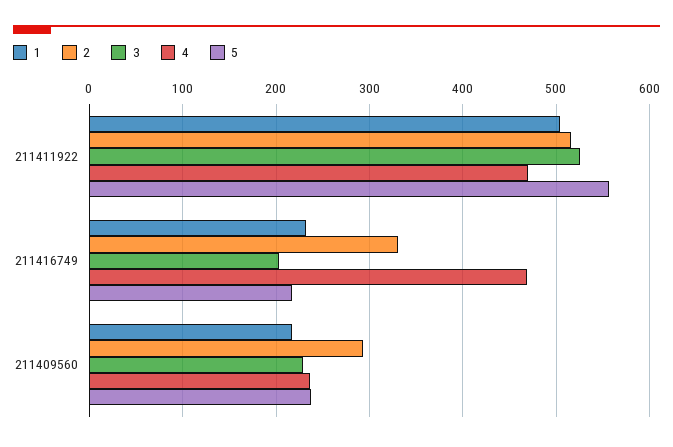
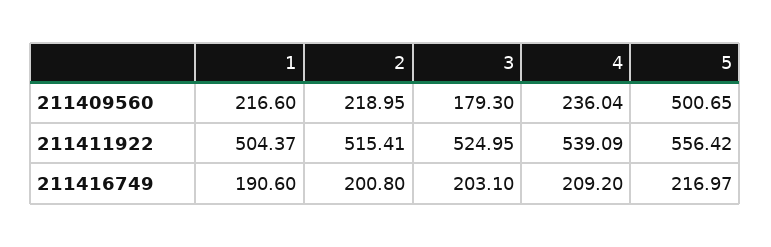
  {
    "1": {
      "211411922": 504.37,
-     "211416749": 230,
+     "211416749": 190.6,
      "211409560": 216.6
    },
    "2": {
      "211411922": 515.41,
-     "211416749": 330,
+     "211416749": 200.8,
-     "211409560": 290
+     "211409560": 218.95
    },
    "3": {
      "211411922": 524.95,
      "211416749": 203.1,
-     "211409560": 230
+     "211409560": 179.3
    },
    "4": {
-     "211411922": 470,
+     "211411922": 539.09,
-     "211416749": 470,
+     "211416749": 209.2,
      "211409560": 236.04
    },
    "5": {
      "211411922": 556.42,
      "211416749": 216.97,
-     "211409560": 240
+     "211409560": 500.65
    }
  }

